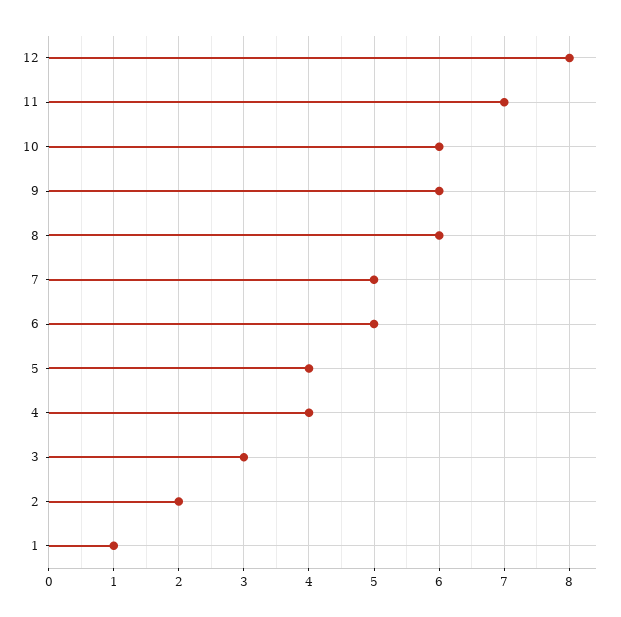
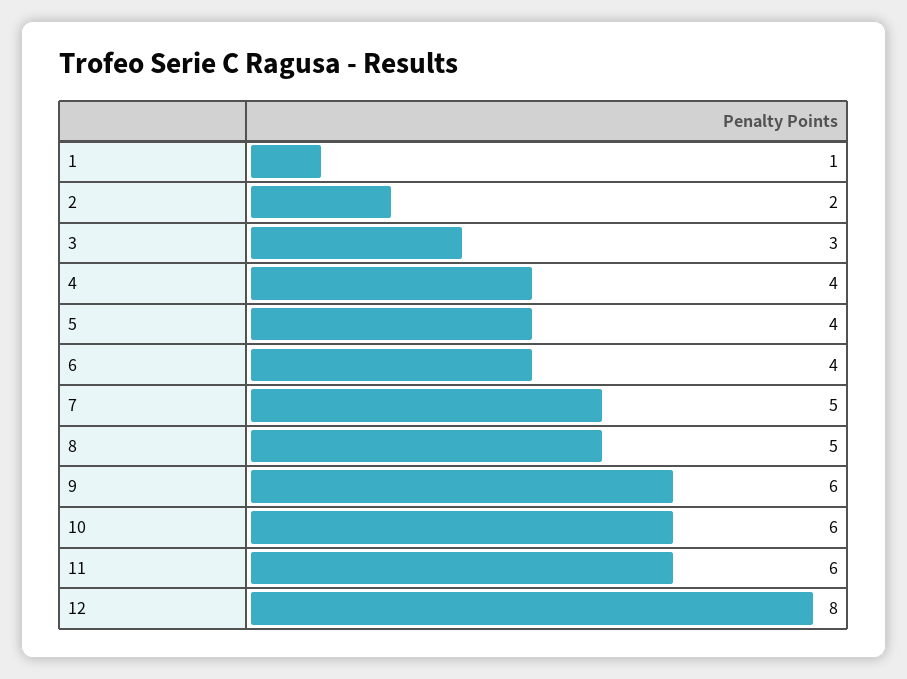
  {
    "12": 8,
-   "11": 7,
+   "11": 6,
    "10": 6,
    "9": 6,
-   "8": 6,
+   "8": 5,
    "7": 5,
-   "6": 5,
+   "6": 4,
    "5": 4,
    "4": 4,
    "3": 3,
    "2": 2,
    "1": 1
  }

